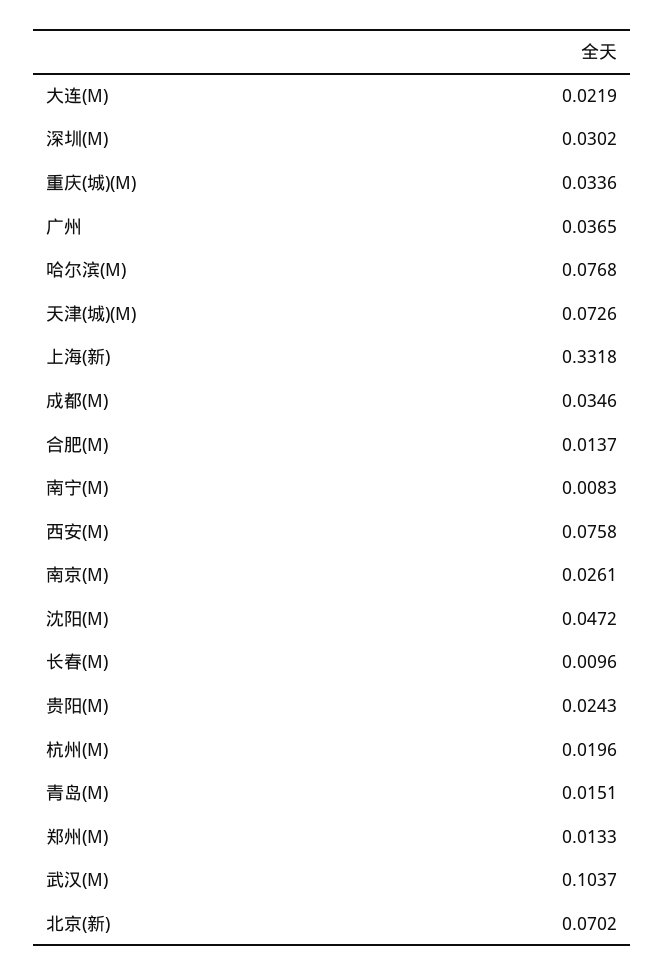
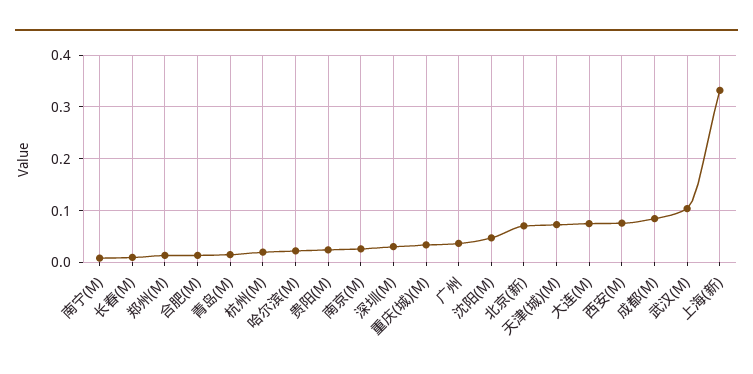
  {
-   "大连(M)": 0.0219,
+   "大连(M)": 0.08,
    "深圳(M)": 0.0302,
    "重庆(城)(M)": 0.0336,
    "广州": 0.0365,
-   "哈尔滨(M)": 0.0768,
+   "哈尔滨(M)": 0.02,
    "天津(城)(M)": 0.0726,
    "上海(新)": 0.3318,
-   "成都(M)": 0.0346,
+   "成都(M)": 0.08,
    "合肥(M)": 0.0137,
    "南宁(M)": 0.0083,
    "西安(M)": 0.0758,
    "南京(M)": 0.0261,
    "沈阳(M)": 0.0472,
    "长春(M)": 0.0096,
    "贵阳(M)": 0.0243,
    "杭州(M)": 0.0196,
    "青岛(M)": 0.0151,
    "郑州(M)": 0.0133,
    "武汉(M)": 0.1037,
    "北京(新)": 0.0702
  }

